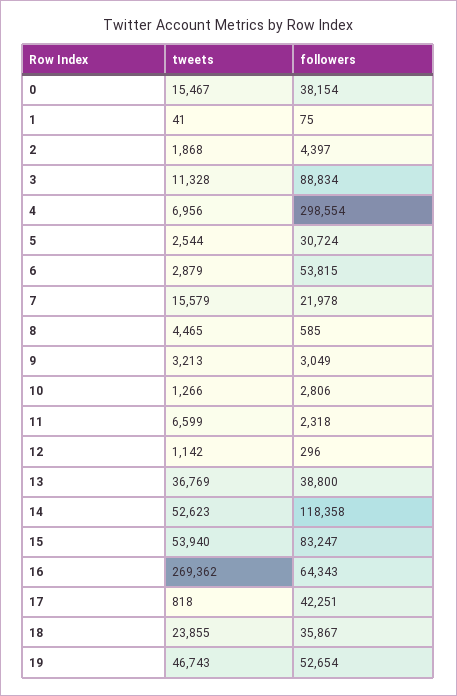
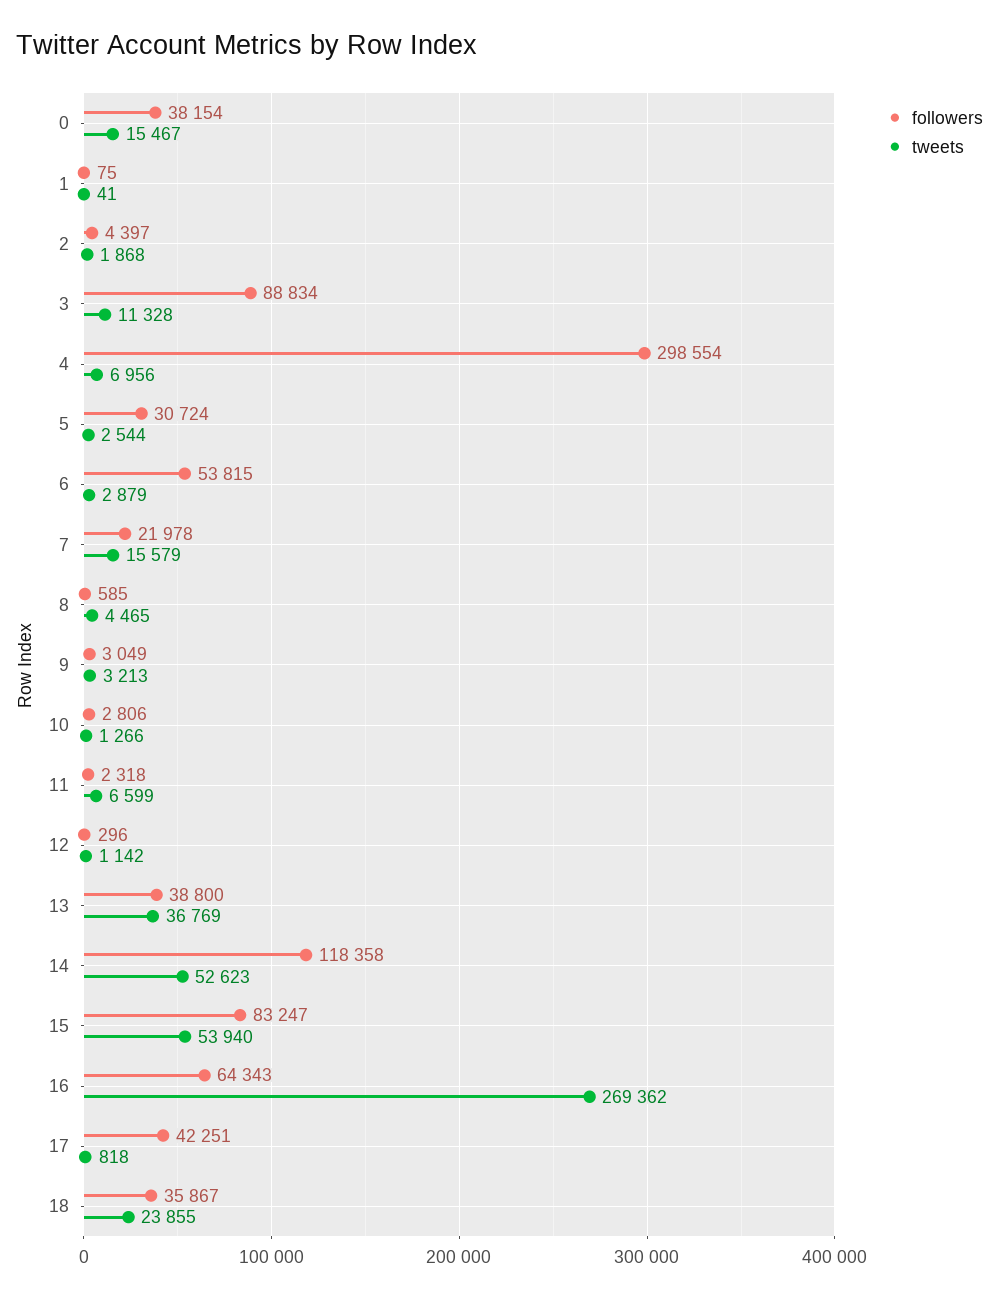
  {
    "tweets": {
      "0": 15467,
      "1": 41,
      "2": 1868,
      "3": 11328,
      "4": 6956,
      "5": 2544,
      "6": 2879,
      "7": 15579,
      "8": 4465,
      "9": 3213,
      "10": 1266,
      "11": 6599,
      "12": 1142,
      "13": 36769,
      "14": 52623,
      "15": 53940,
      "16": 269362,
      "17": 818,
-     "18": 23855,
+     "18": 23855
-     "19": 46743
    },
    "followers": {
      "0": 38154,
      "1": 75,
      "2": 4397,
      "3": 88834,
      "4": 298554,
      "5": 30724,
      "6": 53815,
      "7": 21978,
      "8": 585,
      "9": 3049,
      "10": 2806,
      "11": 2318,
      "12": 296,
      "13": 38800,
      "14": 118358,
      "15": 83247,
      "16": 64343,
      "17": 42251,
-     "18": 35867,
+     "18": 35867
-     "19": 52654
    }
  }

